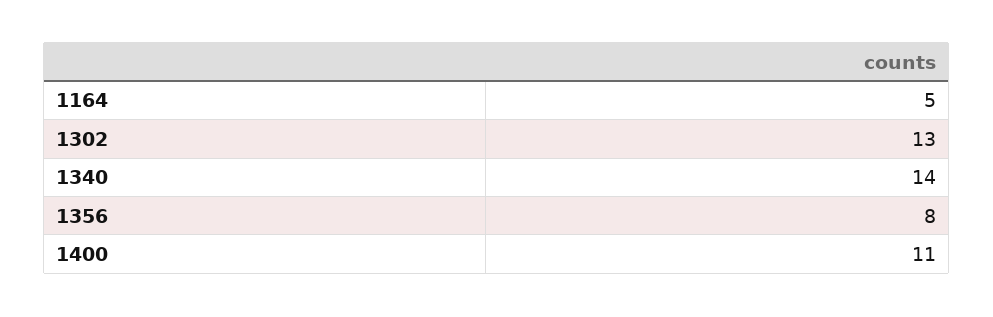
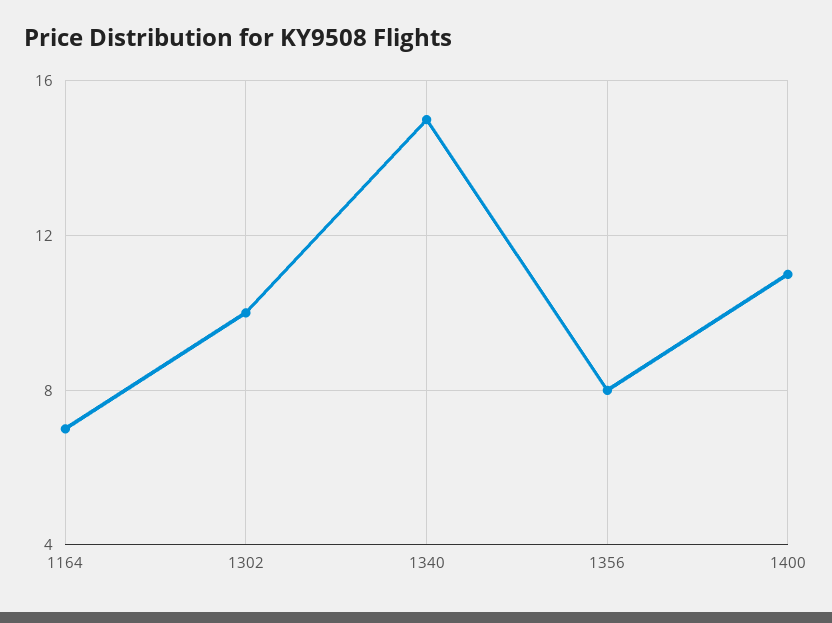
  {
-   "1164": 5,
+   "1164": 7,
-   "1302": 13,
+   "1302": 10,
-   "1340": 14,
+   "1340": 15,
    "1356": 8,
    "1400": 11
  }

